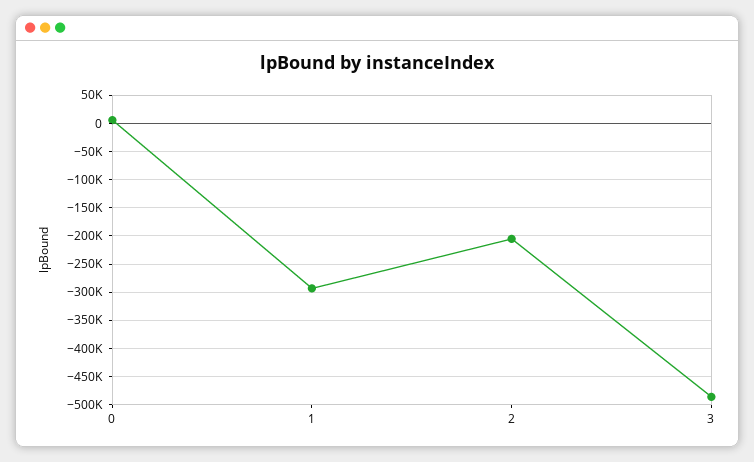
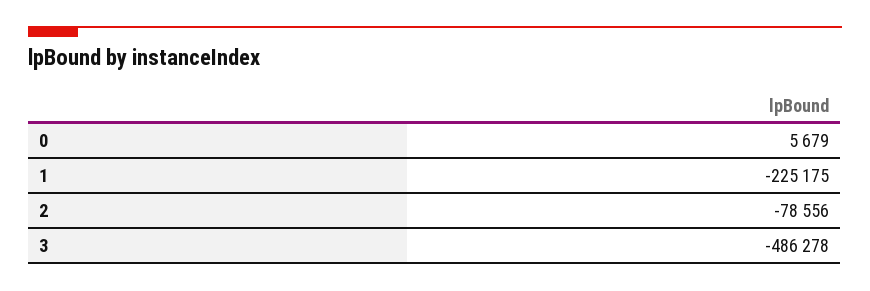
  {
    "0": 5679,
-   "1": -300000,
+   "1": -225175,
-   "2": -200000,
+   "2": -78556,
    "3": -486278
  }

